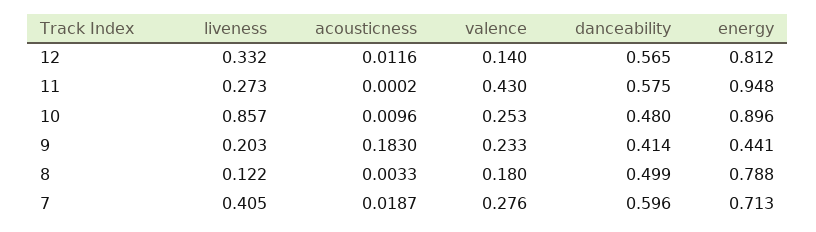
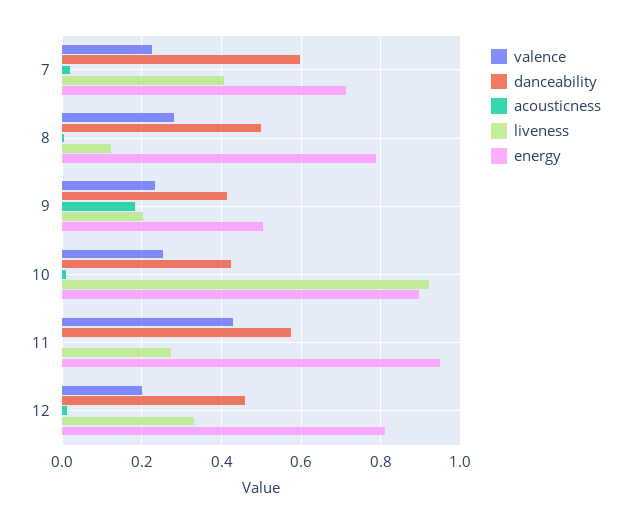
  {
    "liveness": {
      "12": 0.332,
      "11": 0.273,
-     "10": 0.857,
+     "10": 0.92,
      "9": 0.203,
      "8": 0.122,
      "7": 0.405
    },
    "acousticness": {
      "12": 0.0116,
      "11": 0.0002,
      "10": 0.0096,
      "9": 0.183,
      "8": 0.0033,
      "7": 0.0187
    },
    "valence": {
-     "12": 0.14,
+     "12": 0.2,
      "11": 0.43,
      "10": 0.253,
      "9": 0.233,
-     "8": 0.18,
+     "8": 0.28,
-     "7": 0.276
+     "7": 0.22
    },
    "danceability": {
-     "12": 0.565,
+     "12": 0.46,
      "11": 0.575,
-     "10": 0.48,
+     "10": 0.42,
      "9": 0.414,
      "8": 0.499,
      "7": 0.596
    },
    "energy": {
      "12": 0.812,
      "11": 0.948,
      "10": 0.896,
-     "9": 0.441,
+     "9": 0.5,
      "8": 0.788,
      "7": 0.713
    }
  }

